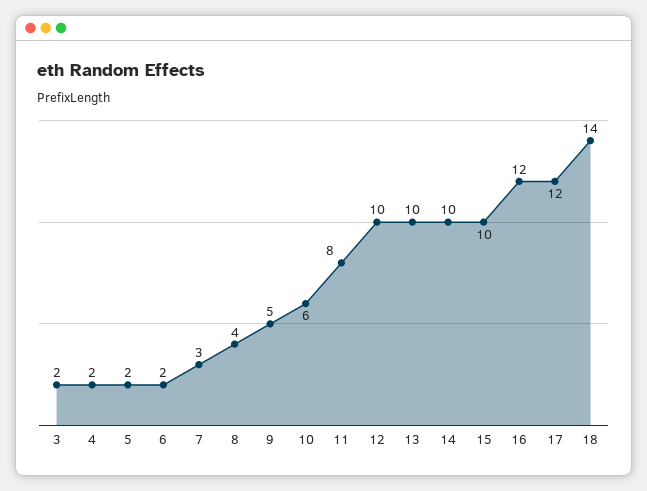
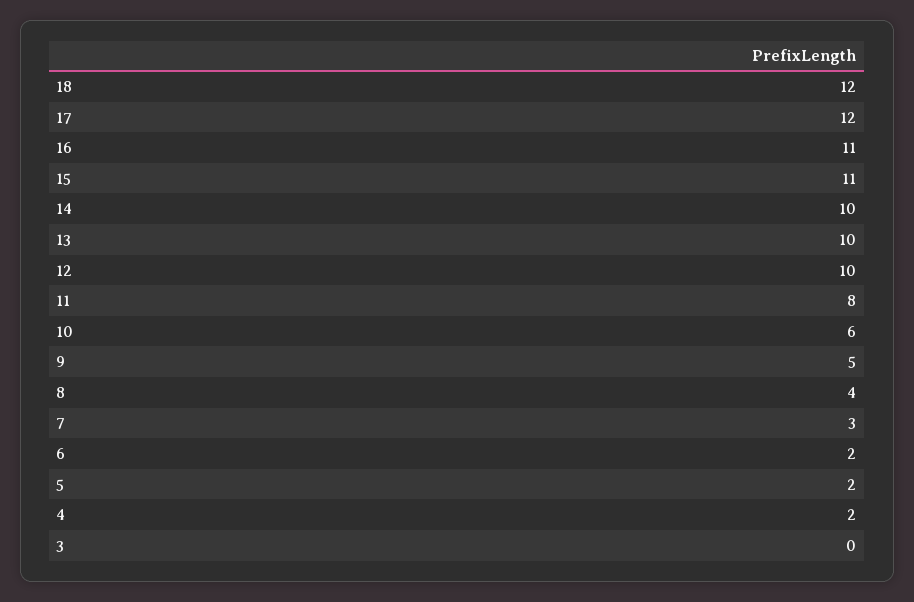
  {
-   "3": 2,
+   "3": 0,
    "4": 2,
    "5": 2,
    "6": 2,
    "7": 3,
    "8": 4,
    "9": 5,
    "10": 6,
    "11": 8,
    "12": 10,
    "13": 10,
    "14": 10,
-   "15": 10,
+   "15": 11,
-   "16": 12,
+   "16": 11,
    "17": 12,
-   "18": 14
+   "18": 12
  }

